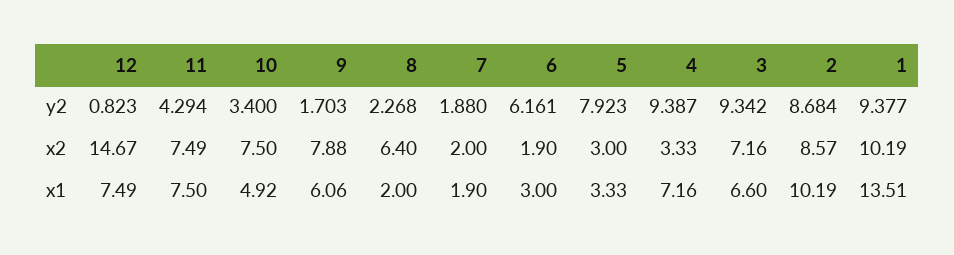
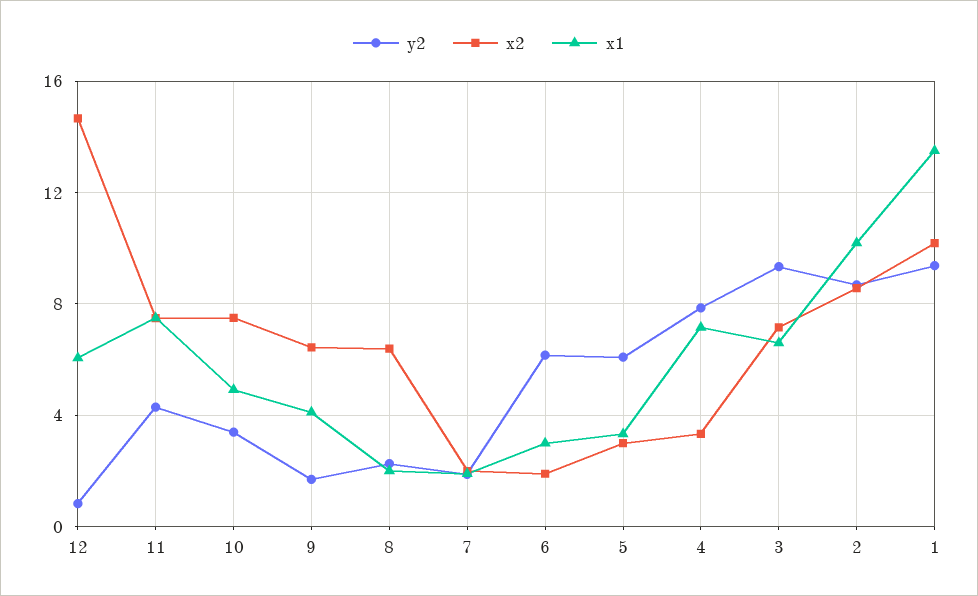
  {
    "y2": {
      "12": 0.823,
      "11": 4.294,
      "10": 3.4,
      "9": 1.703,
      "8": 2.268,
      "7": 1.88,
      "6": 6.161,
-     "5": 7.923,
+     "5": 6,
-     "4": 9.387,
+     "4": 8,
      "3": 9.342,
      "2": 8.684,
      "1": 9.377
    },
    "x2": {
      "12": 14.67,
      "11": 7.49,
      "10": 7.5,
-     "9": 7.88,
+     "9": 6.5,
      "8": 6.4,
      "7": 2,
      "6": 1.9,
      "5": 3,
      "4": 3.33,
      "3": 7.16,
      "2": 8.57,
      "1": 10.19
    },
    "x1": {
-     "12": 7.49,
+     "12": 6,
      "11": 7.5,
      "10": 4.92,
-     "9": 6.06,
+     "9": 4,
      "8": 2,
      "7": 1.9,
      "6": 3,
      "5": 3.33,
      "4": 7.16,
      "3": 6.6,
      "2": 10.19,
      "1": 13.51
    }
  }

